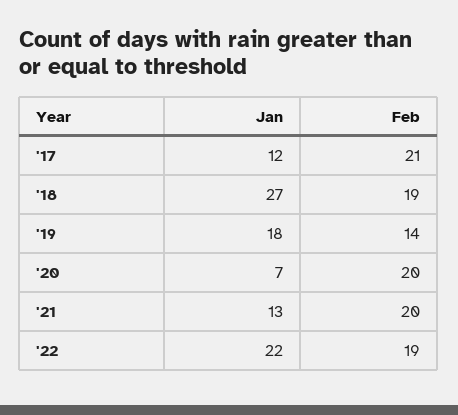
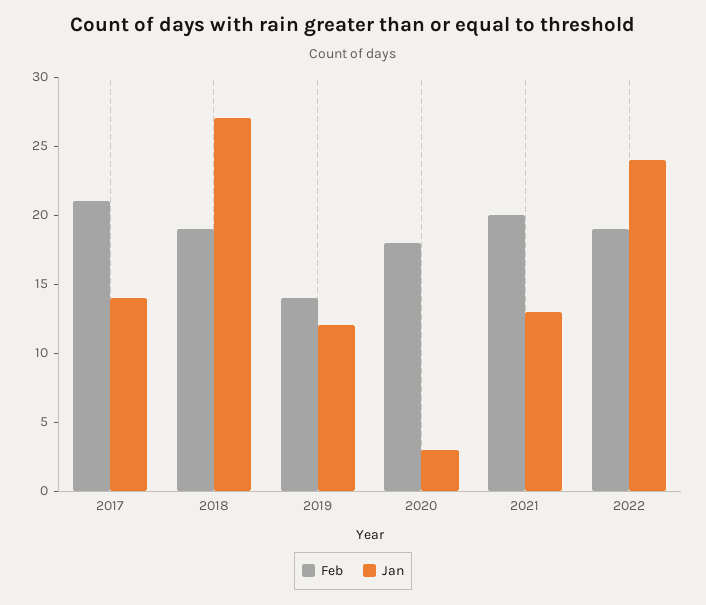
  {
    "Jan": {
-     "'17": 12,
+     "'17": 14,
      "'18": 27,
-     "'19": 18,
+     "'19": 12,
-     "'20": 7,
+     "'20": 3,
      "'21": 13,
-     "'22": 22
+     "'22": 24
    },
    "Feb": {
      "'17": 21,
      "'18": 19,
      "'19": 14,
-     "'20": 20,
+     "'20": 18,
      "'21": 20,
      "'22": 19
    }
  }

